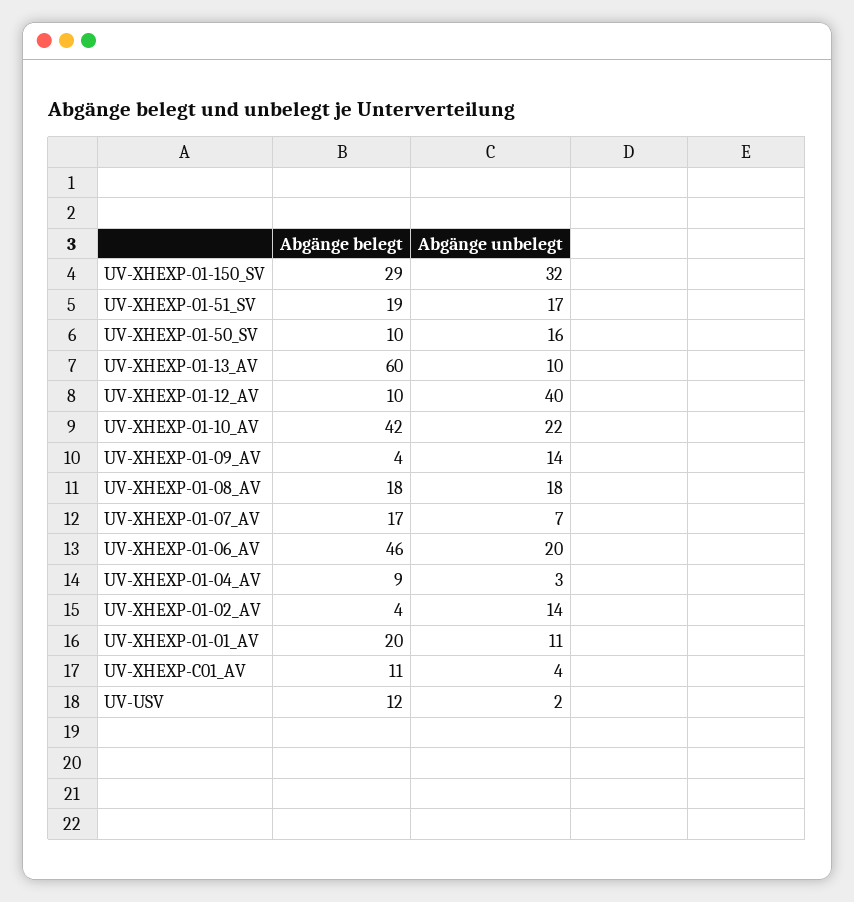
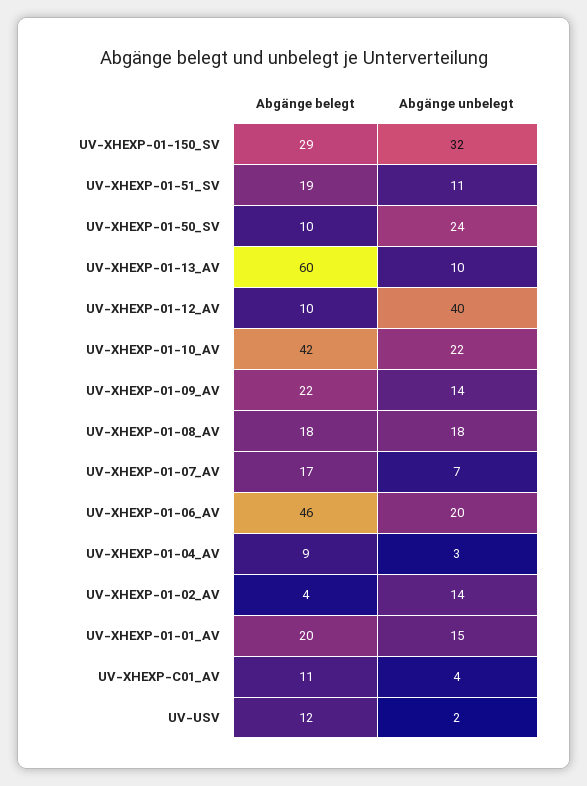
  {
    "Abgänge belegt": {
      "UV-XHEXP-01-150_SV": 29,
      "UV-XHEXP-01-51_SV": 19,
      "UV-XHEXP-01-50_SV": 10,
      "UV-XHEXP-01-13_AV": 60,
      "UV-XHEXP-01-12_AV": 10,
      "UV-XHEXP-01-10_AV": 42,
-     "UV-XHEXP-01-09_AV": 4,
+     "UV-XHEXP-01-09_AV": 22,
      "UV-XHEXP-01-08_AV": 18,
      "UV-XHEXP-01-07_AV": 17,
      "UV-XHEXP-01-06_AV": 46,
      "UV-XHEXP-01-04_AV": 9,
      "UV-XHEXP-01-02_AV": 4,
      "UV-XHEXP-01-01_AV": 20,
      "UV-XHEXP-C01_AV": 11,
      "UV-USV": 12
    },
    "Abgänge unbelegt": {
      "UV-XHEXP-01-150_SV": 32,
-     "UV-XHEXP-01-51_SV": 17,
+     "UV-XHEXP-01-51_SV": 11,
-     "UV-XHEXP-01-50_SV": 16,
+     "UV-XHEXP-01-50_SV": 24,
      "UV-XHEXP-01-13_AV": 10,
      "UV-XHEXP-01-12_AV": 40,
      "UV-XHEXP-01-10_AV": 22,
      "UV-XHEXP-01-09_AV": 14,
      "UV-XHEXP-01-08_AV": 18,
      "UV-XHEXP-01-07_AV": 7,
      "UV-XHEXP-01-06_AV": 20,
      "UV-XHEXP-01-04_AV": 3,
      "UV-XHEXP-01-02_AV": 14,
-     "UV-XHEXP-01-01_AV": 11,
+     "UV-XHEXP-01-01_AV": 15,
      "UV-XHEXP-C01_AV": 4,
      "UV-USV": 2
    }
  }

